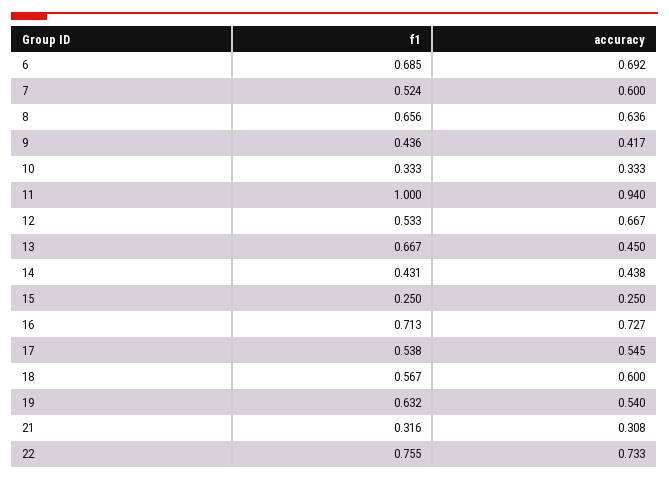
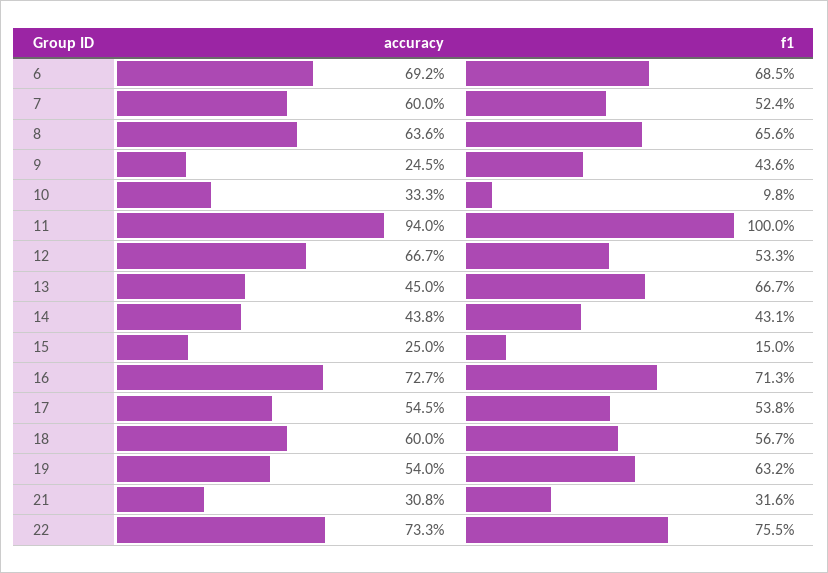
  {
    "f1": {
      "6": 0.685,
      "7": 0.524,
      "8": 0.656,
      "9": 0.436,
-     "10": 0.333,
+     "10": 0.098,
      "11": 1,
      "12": 0.533,
      "13": 0.667,
      "14": 0.431,
-     "15": 0.25,
+     "15": 0.15,
      "16": 0.713,
      "17": 0.538,
      "18": 0.567,
      "19": 0.632,
      "21": 0.316,
      "22": 0.755
    },
    "accuracy": {
      "6": 0.692,
      "7": 0.6,
      "8": 0.636,
-     "9": 0.417,
+     "9": 0.245,
      "10": 0.333,
      "11": 0.94,
      "12": 0.667,
      "13": 0.45,
      "14": 0.438,
      "15": 0.25,
      "16": 0.727,
      "17": 0.545,
      "18": 0.6,
      "19": 0.54,
      "21": 0.308,
      "22": 0.733
    }
  }

